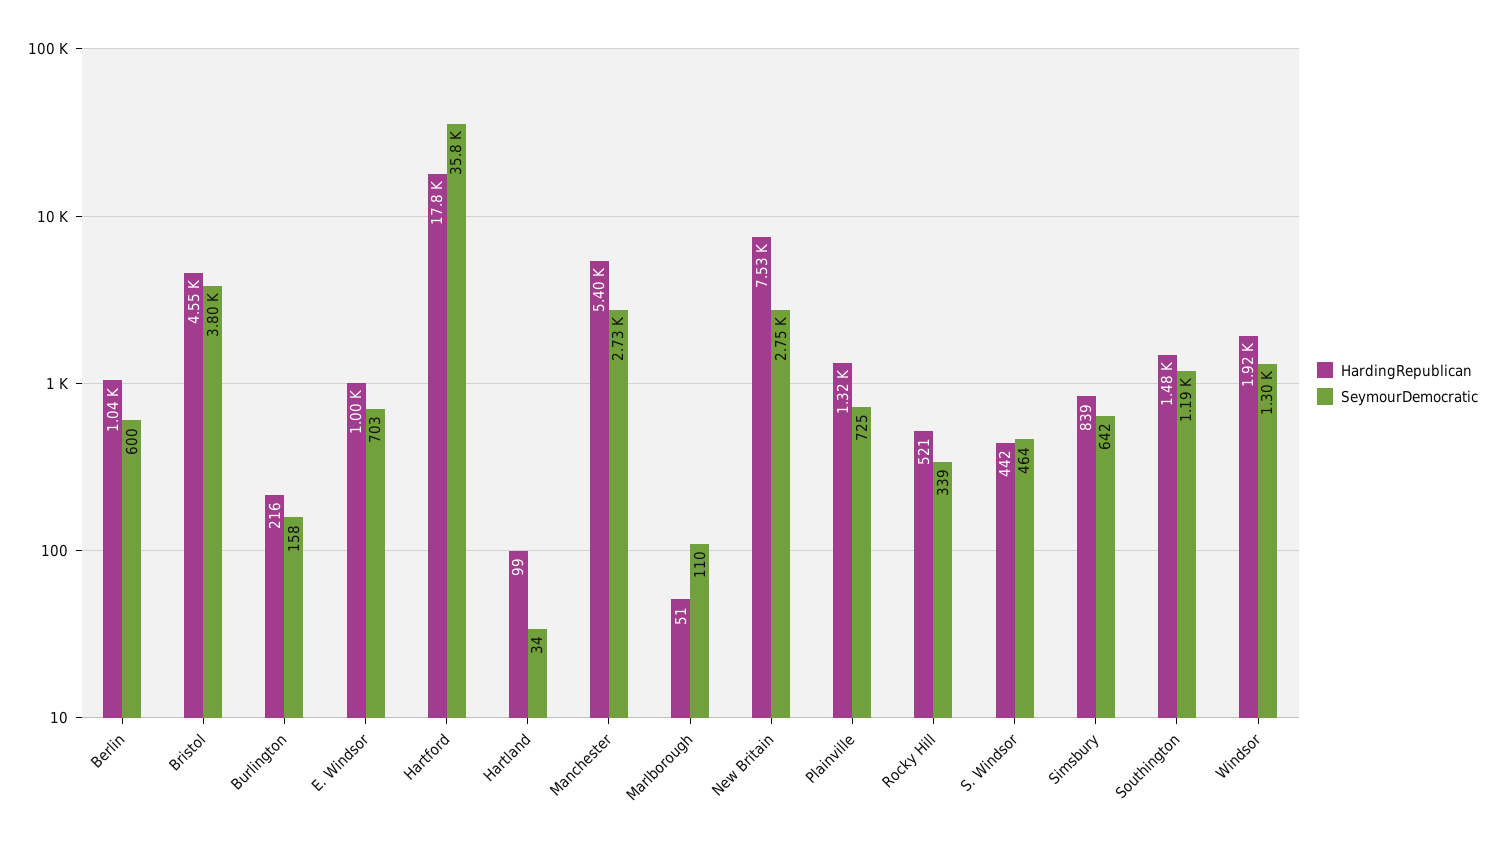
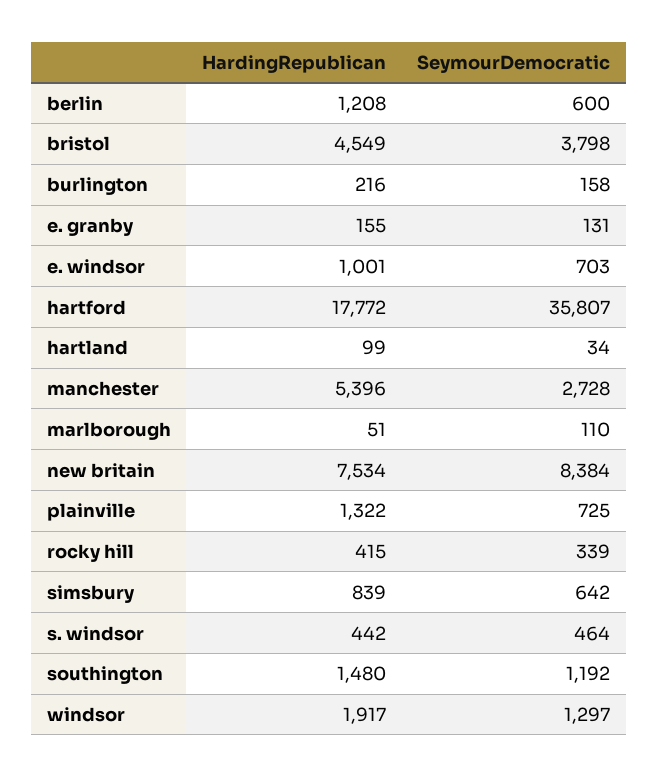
  {
    "HardingRepublican": {
-     "Berlin": 1040,
+     "Berlin": 1208,
      "Bristol": 4549,
      "Burlington": 216,
      "E. Windsor": 1001,
      "Hartford": 17772,
      "Hartland": 99,
      "Manchester": 5396,
      "Marlborough": 51,
      "New Britain": 7534,
      "Plainville": 1322,
-     "Rocky Hill": 521,
+     "Rocky Hill": 415,
      "S. Windsor": 442,
      "Simsbury": 839,
      "Southington": 1480,
-     "Windsor": 1917
+     "Windsor": 1917,
+     "e. granby": 155
    },
    "SeymourDemocratic": {
      "Berlin": 600,
      "Bristol": 3798,
      "Burlington": 158,
      "E. Windsor": 703,
      "Hartford": 35807,
      "Hartland": 34,
      "Manchester": 2728,
      "Marlborough": 110,
-     "New Britain": 2750,
+     "New Britain": 8384,
      "Plainville": 725,
      "Rocky Hill": 339,
      "S. Windsor": 464,
      "Simsbury": 642,
      "Southington": 1192,
-     "Windsor": 1297
+     "Windsor": 1297,
+     "e. granby": 131
    }
  }

